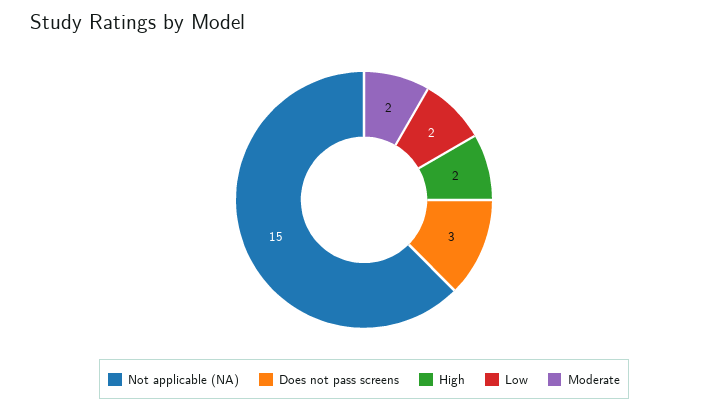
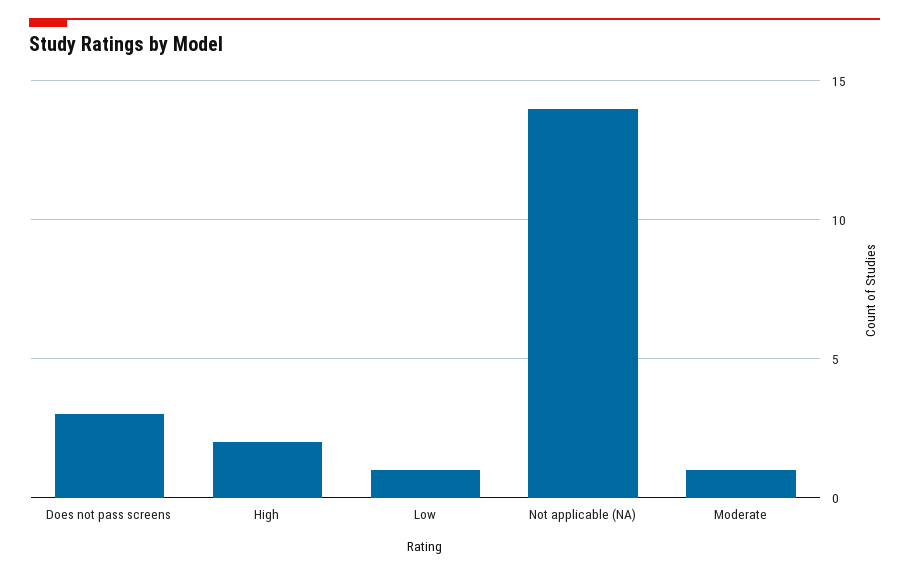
  {
-   "Not applicable (NA)": 15,
+   "Not applicable (NA)": 14,
    "Does not pass screens": 3,
    "High": 2,
-   "Low": 2,
+   "Low": 1,
-   "Moderate": 2
+   "Moderate": 1
  }

